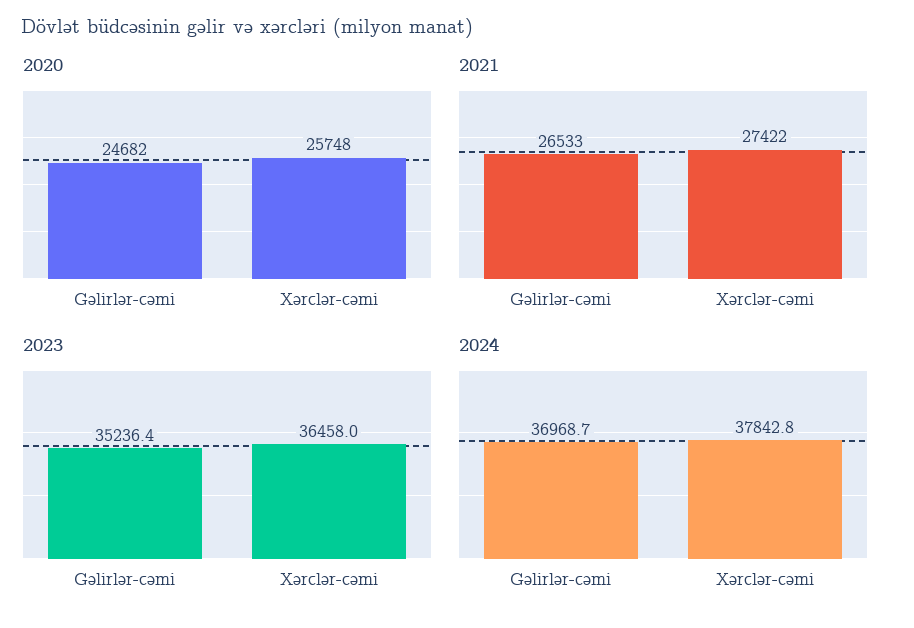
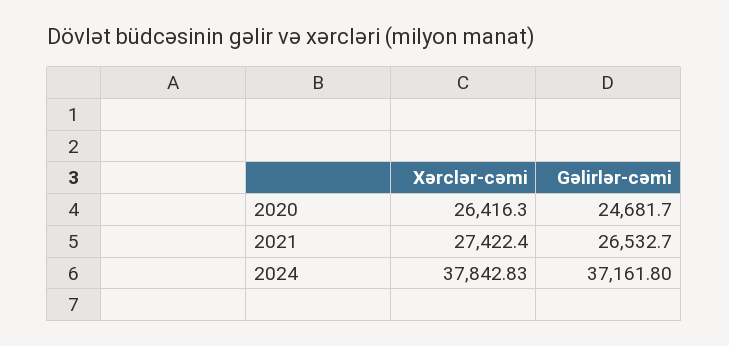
  {
    "2020": {
      "Gəlirlər-cəmi": 24681.7,
-     "Xərclər-cəmi": 25748
+     "Xərclər-cəmi": 26416.3
    },
    "2021": {
      "Gəlirlər-cəmi": 26532.7,
      "Xərclər-cəmi": 27422.4
    },
-   "2023": {
-     "Gəlirlər-cəmi": 35236.4,
-     "Xərclər-cəmi": 36458
-   },
    "2024": {
-     "Gəlirlər-cəmi": 36968.7,
+     "Gəlirlər-cəmi": 37161.8,
      "Xərclər-cəmi": 37842.83
    }
  }

